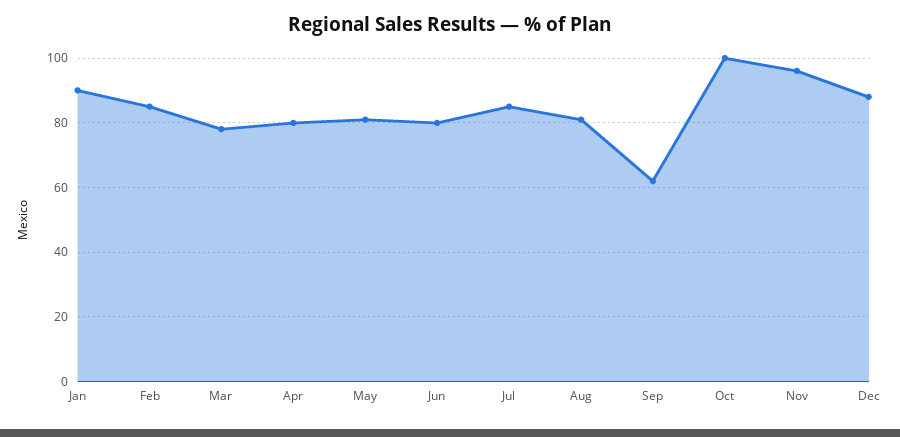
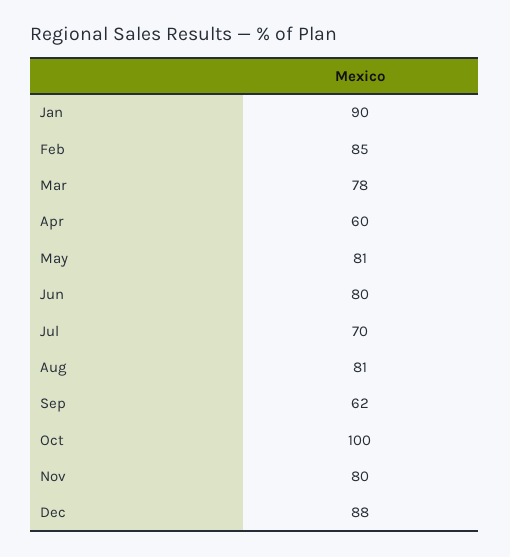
  {
    "Jan": 90,
    "Feb": 85,
    "Mar": 78,
-   "Apr": 80,
+   "Apr": 60,
    "May": 81,
    "Jun": 80,
-   "Jul": 85,
+   "Jul": 70,
    "Aug": 81,
    "Sep": 62,
    "Oct": 100,
-   "Nov": 95,
+   "Nov": 80,
    "Dec": 88
  }

